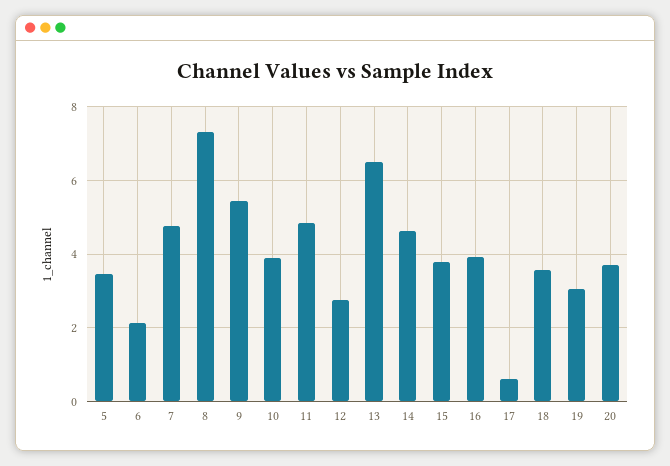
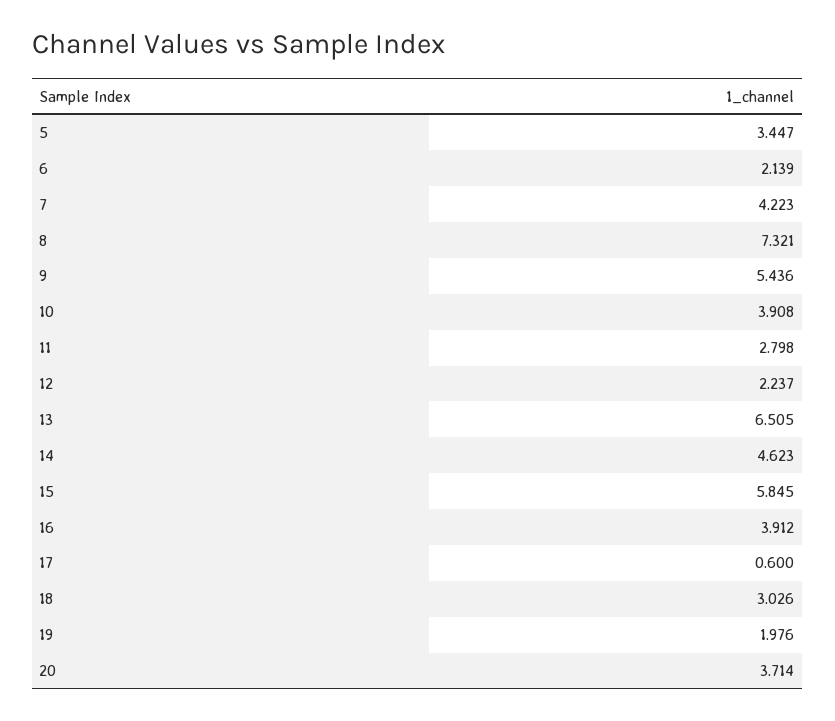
  {
    "5": 3.447,
    "6": 2.139,
-   "7": 4.8,
+   "7": 4.223,
    "8": 7.321,
    "9": 5.436,
    "10": 3.908,
-   "11": 4.8,
+   "11": 2.798,
-   "12": 2.8,
+   "12": 2.237,
    "13": 6.505,
    "14": 4.623,
-   "15": 3.8,
+   "15": 5.845,
    "16": 3.912,
    "17": 0.6,
-   "18": 3.6,
+   "18": 3.026,
-   "19": 3,
+   "19": 1.976,
    "20": 3.714
  }

